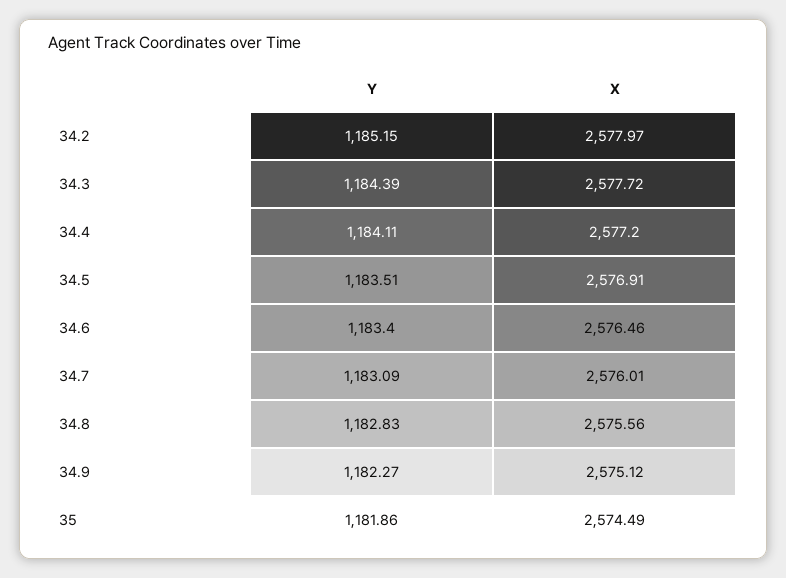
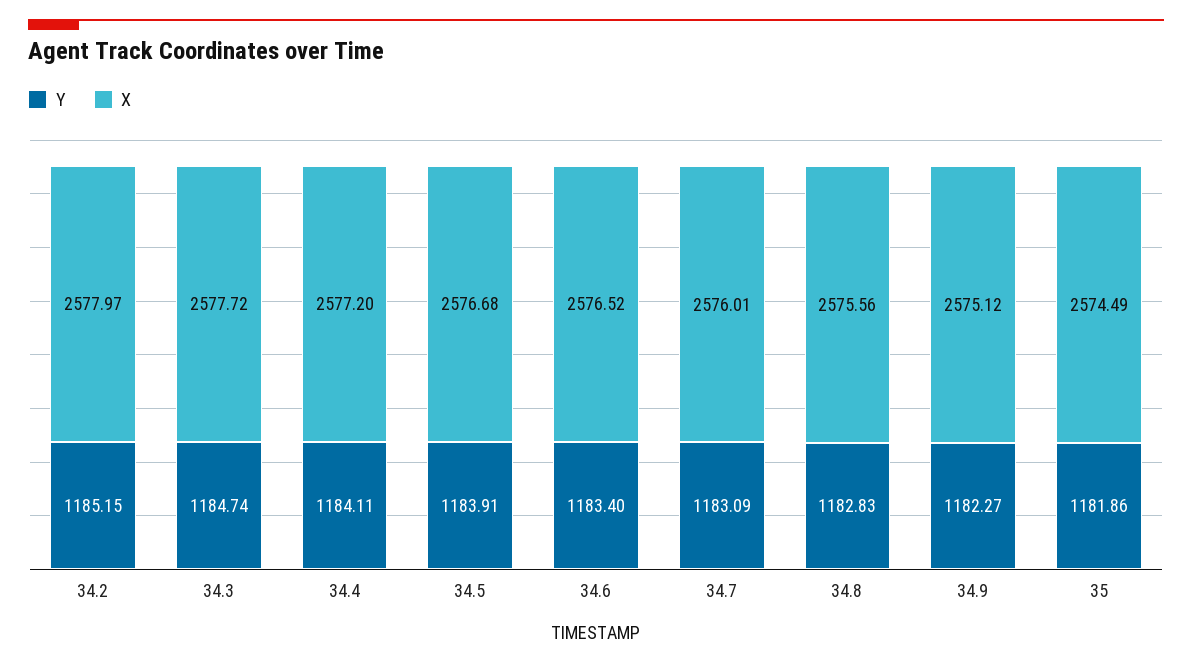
  {
    "Y": {
      "34.2": 1185.15,
-     "34.3": 1184.39,
+     "34.3": 1184.74,
      "34.4": 1184.11,
-     "34.5": 1183.51,
+     "34.5": 1183.91,
      "34.6": 1183.4,
      "34.7": 1183.09,
      "34.8": 1182.83,
      "34.9": 1182.27,
      "35": 1181.86
    },
    "X": {
      "34.2": 2577.97,
      "34.3": 2577.72,
      "34.4": 2577.2,
-     "34.5": 2576.91,
+     "34.5": 2576.68,
-     "34.6": 2576.46,
+     "34.6": 2576.52,
      "34.7": 2576.01,
      "34.8": 2575.56,
      "34.9": 2575.12,
      "35": 2574.49
    }
  }

